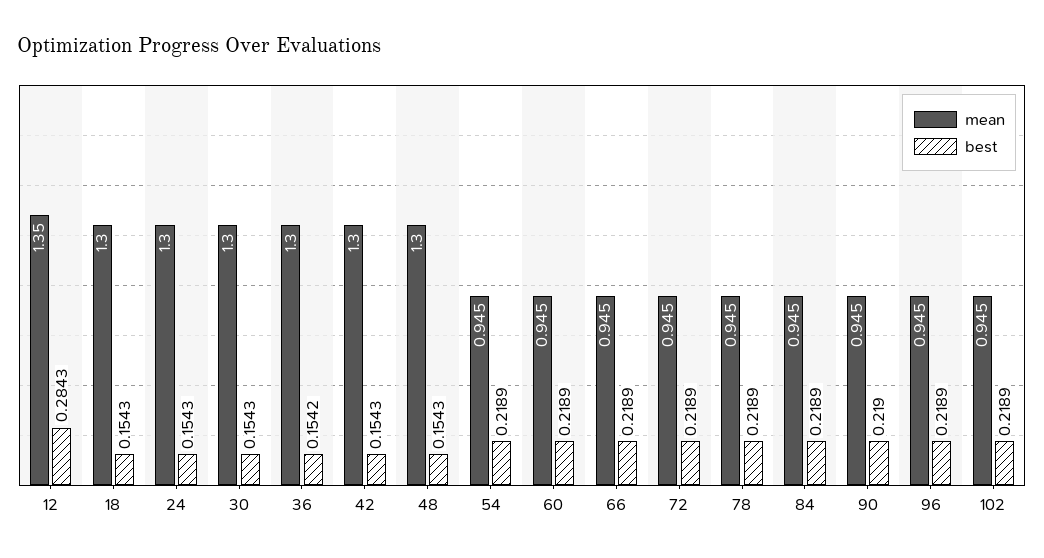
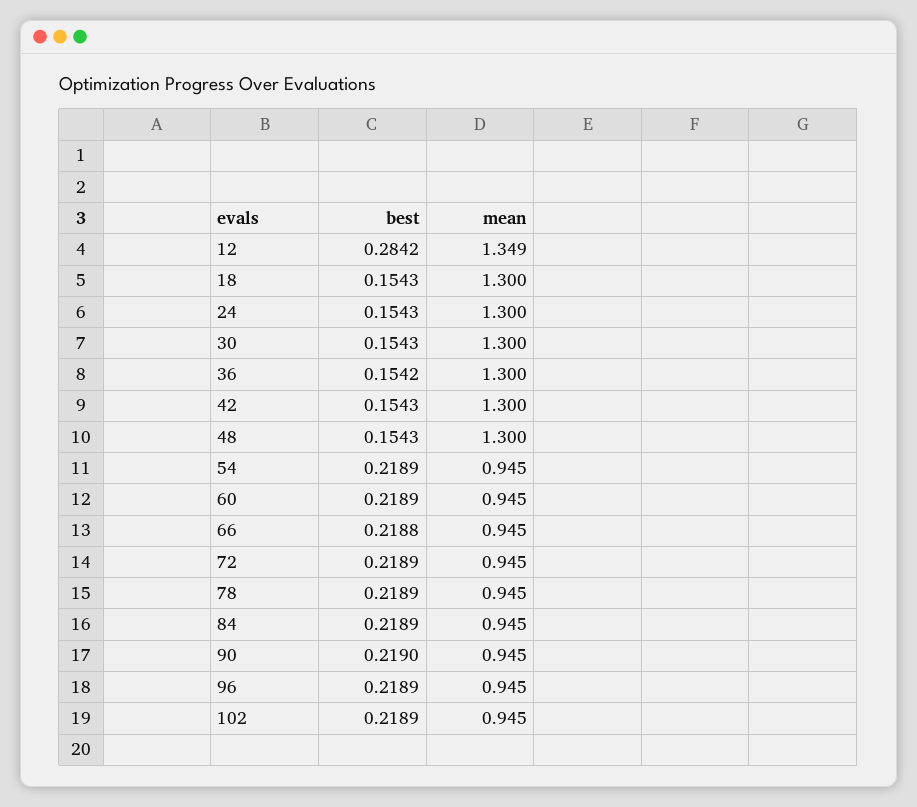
  {
    "mean": {
-     "12": 1.35,
+     "12": 1.349,
      "18": 1.3,
      "24": 1.3,
      "30": 1.3,
      "36": 1.3,
      "42": 1.3,
      "48": 1.3,
      "54": 0.945,
      "60": 0.945,
      "66": 0.945,
      "72": 0.945,
      "78": 0.945,
      "84": 0.945,
      "90": 0.945,
      "96": 0.945,
      "102": 0.945
    },
    "best": {
-     "12": 0.2843,
+     "12": 0.2842,
      "18": 0.1543,
      "24": 0.1543,
      "30": 0.1543,
      "36": 0.1542,
      "42": 0.1543,
      "48": 0.1543,
      "54": 0.2189,
      "60": 0.2189,
-     "66": 0.2189,
+     "66": 0.2188,
      "72": 0.2189,
      "78": 0.2189,
      "84": 0.2189,
      "90": 0.219,
      "96": 0.2189,
      "102": 0.2189
    }
  }

